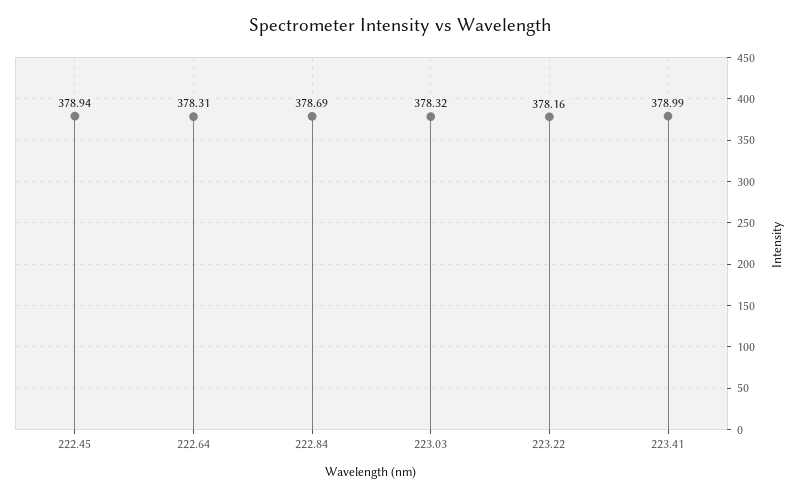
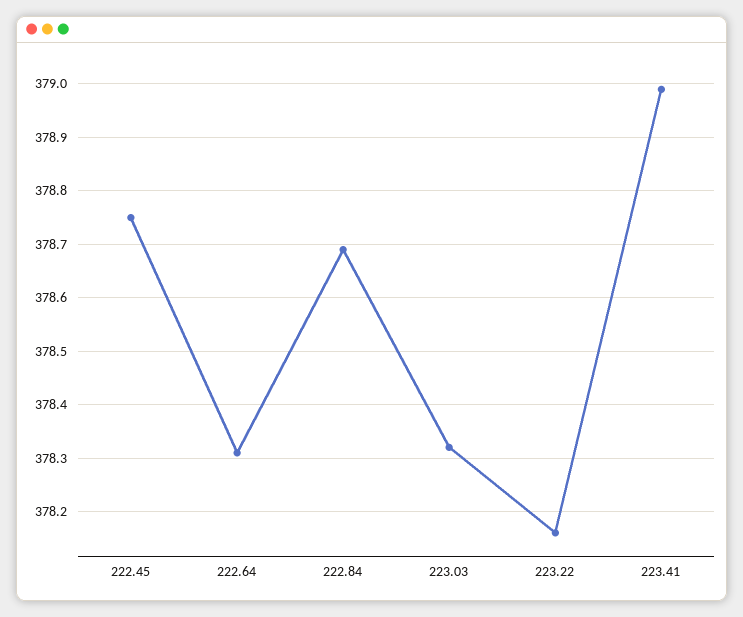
  {
-   "222.45": 378.94,
+   "222.45": 378.75,
    "222.64": 378.31,
    "222.84": 378.69,
    "223.03": 378.32,
    "223.22": 378.16,
    "223.41": 378.99
  }

